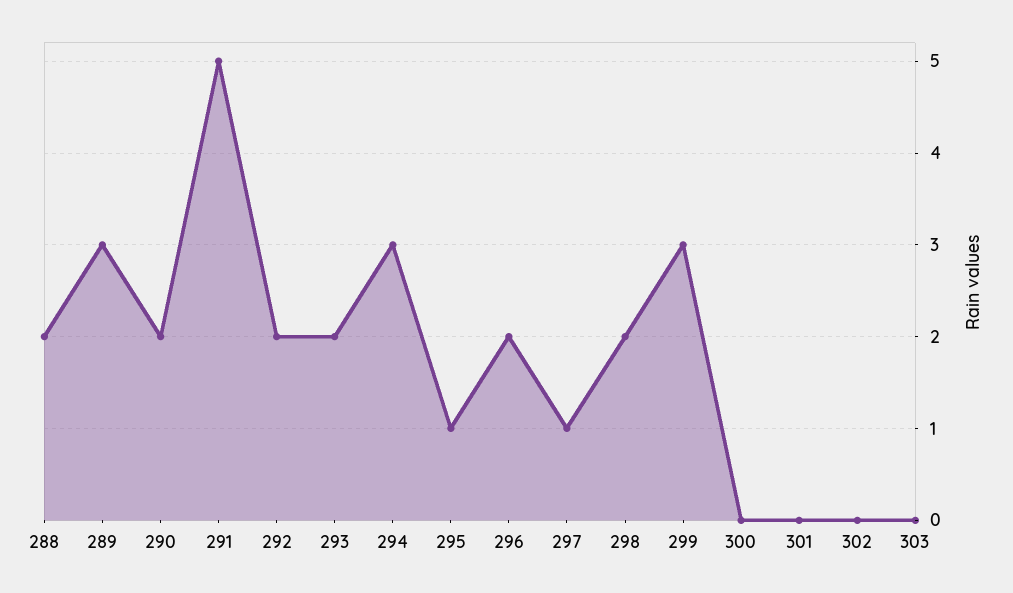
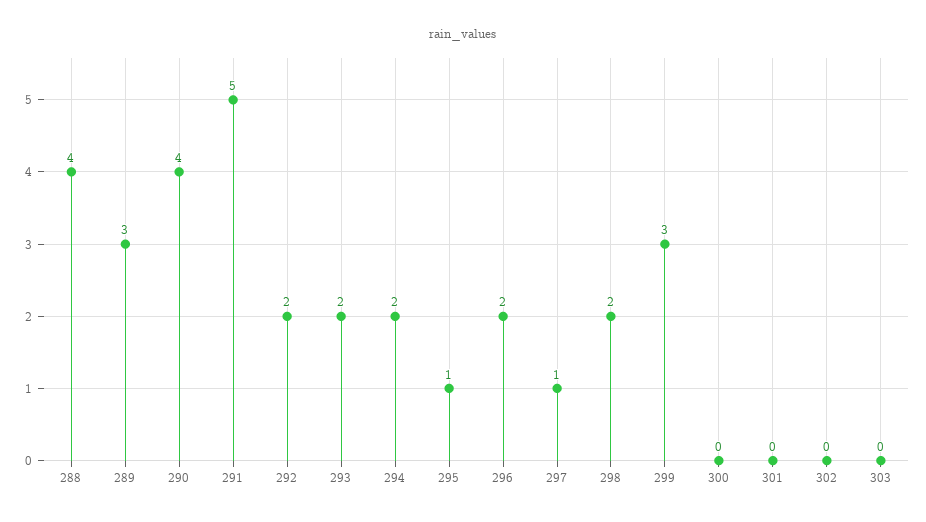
  {
-   "288": 2,
+   "288": 4,
    "289": 3,
-   "290": 2,
+   "290": 4,
    "291": 5,
    "292": 2,
    "293": 2,
-   "294": 3,
+   "294": 2,
    "295": 1,
    "296": 2,
    "297": 1,
    "298": 2,
    "299": 3,
    "300": 0,
    "301": 0,
    "302": 0,
    "303": 0
  }

